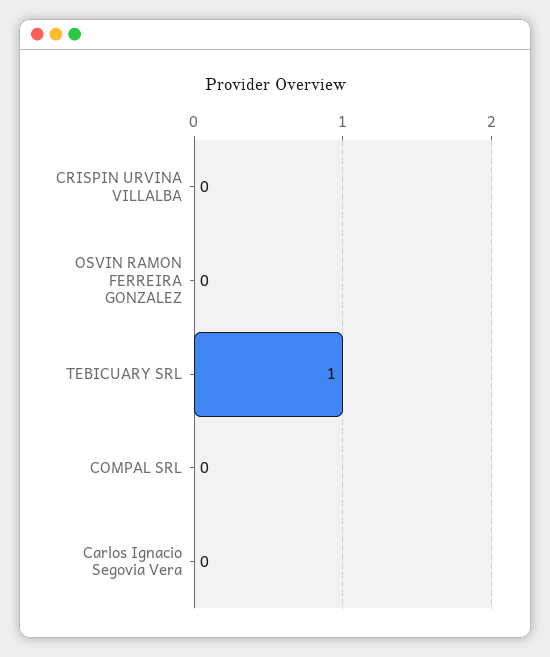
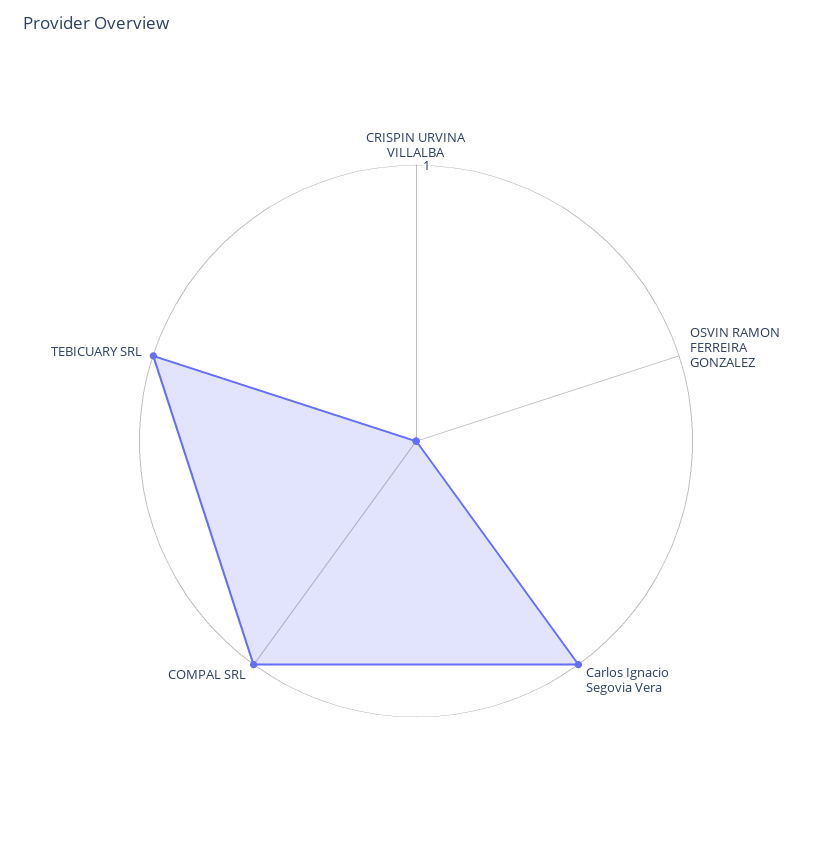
  {
    "CRISPIN URVINA VILLALBA": 0,
    "OSVIN RAMON FERREIRA GONZALEZ": 0,
    "TEBICUARY SRL": 1,
-   "COMPAL SRL": 0,
+   "COMPAL SRL": 1,
-   "Carlos Ignacio Segovia Vera": 0
+   "Carlos Ignacio Segovia Vera": 1
  }

